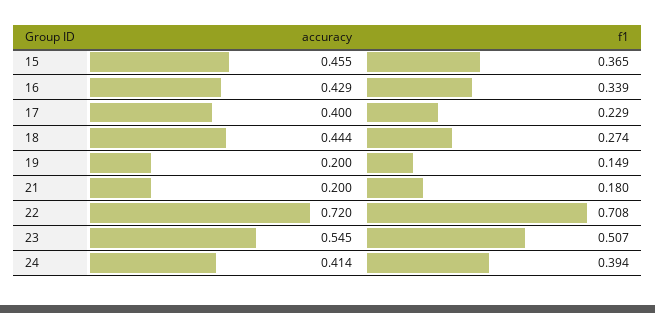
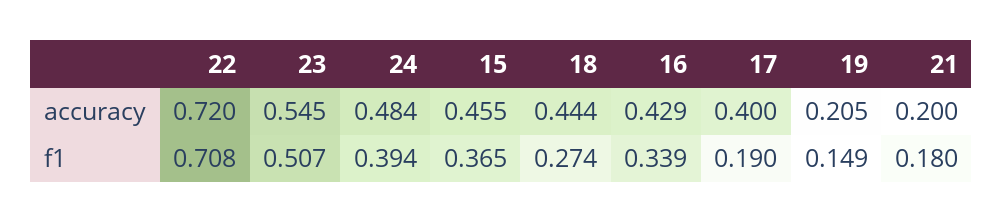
  {
    "accuracy": {
      "15": 0.455,
      "16": 0.429,
      "17": 0.4,
      "18": 0.444,
-     "19": 0.2,
+     "19": 0.205,
      "21": 0.2,
      "22": 0.72,
      "23": 0.545,
-     "24": 0.414
+     "24": 0.484
    },
    "f1": {
      "15": 0.365,
      "16": 0.339,
-     "17": 0.229,
+     "17": 0.19,
      "18": 0.274,
      "19": 0.149,
      "21": 0.18,
      "22": 0.708,
      "23": 0.507,
      "24": 0.394
    }
  }

